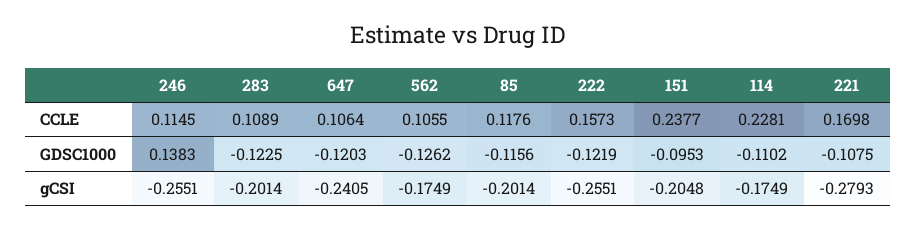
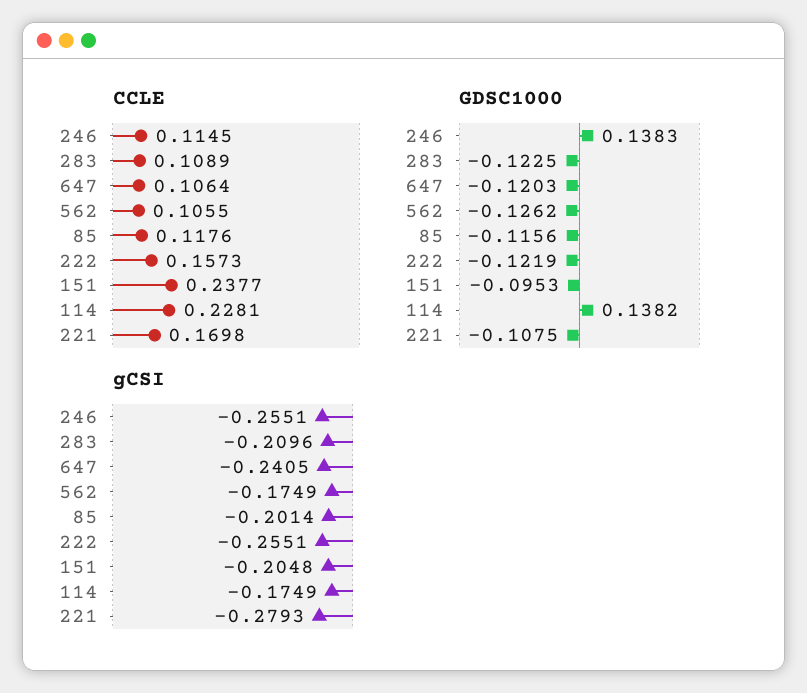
  {
    "CCLE": {
      "246": 0.1145,
      "283": 0.1089,
      "647": 0.1064,
      "562": 0.1055,
      "85": 0.1176,
      "222": 0.1573,
      "151": 0.2377,
      "114": 0.2281,
      "221": 0.1698
    },
    "GDSC1000": {
      "246": 0.1383,
      "283": -0.1225,
      "647": -0.1203,
      "562": -0.1262,
      "85": -0.1156,
      "222": -0.1219,
      "151": -0.0953,
-     "114": -0.1102,
+     "114": 0.1382,
      "221": -0.1075
    },
    "gCSI": {
      "246": -0.2551,
-     "283": -0.2014,
+     "283": -0.2096,
      "647": -0.2405,
      "562": -0.1749,
      "85": -0.2014,
      "222": -0.2551,
      "151": -0.2048,
      "114": -0.1749,
      "221": -0.2793
    }
  }

